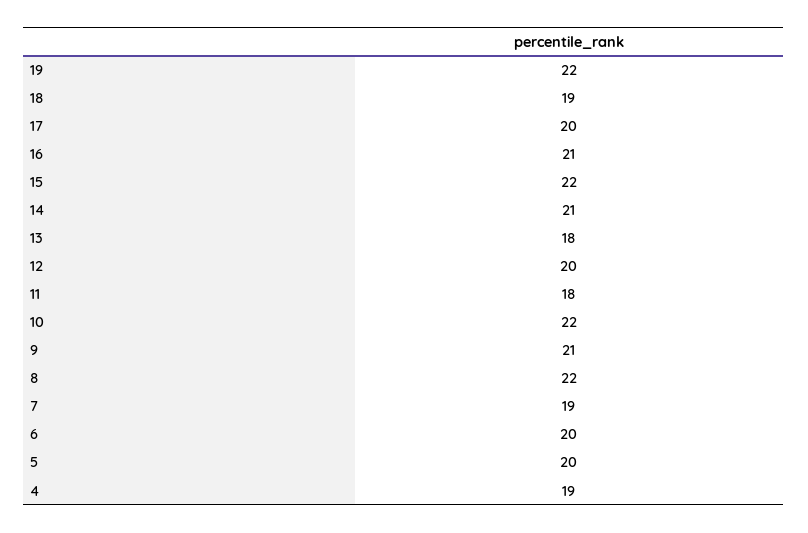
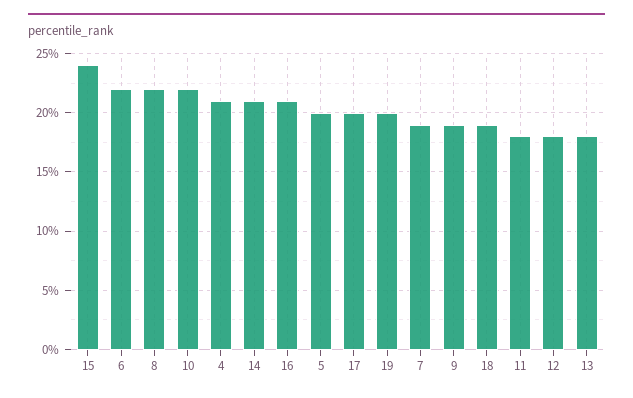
  {
-   "19": 22,
+   "19": 20,
    "18": 19,
    "17": 20,
    "16": 21,
-   "15": 22,
+   "15": 24,
    "14": 21,
    "13": 18,
-   "12": 20,
+   "12": 18,
    "11": 18,
    "10": 22,
-   "9": 21,
+   "9": 19,
    "8": 22,
    "7": 19,
-   "6": 20,
+   "6": 22,
    "5": 20,
-   "4": 19
+   "4": 21
  }

